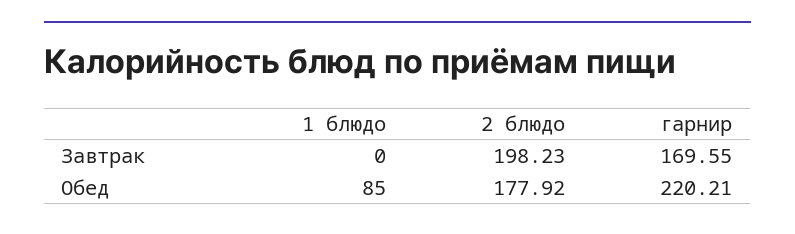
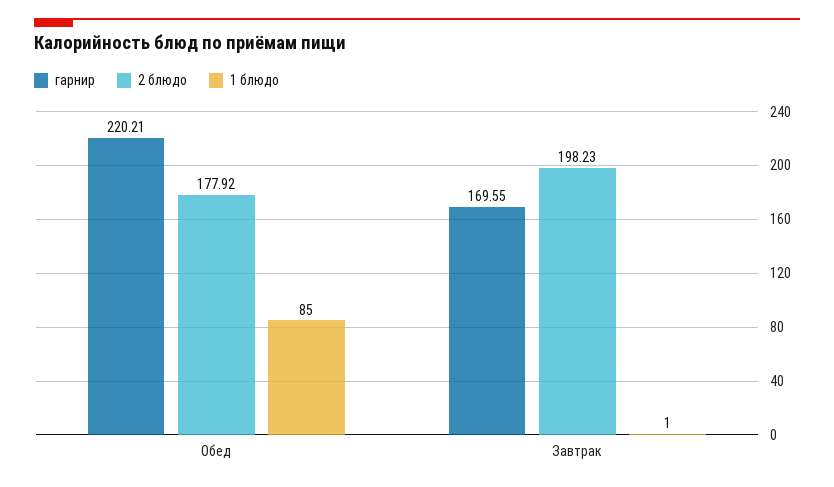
  {
    "1 блюдо": {
-     "Завтрак": 0,
+     "Завтрак": 1,
      "Обед": 85
    },
    "2 блюдо": {
      "Завтрак": 198.23,
      "Обед": 177.92
    },
    "гарнир": {
      "Завтрак": 169.55,
      "Обед": 220.21
    }
  }

